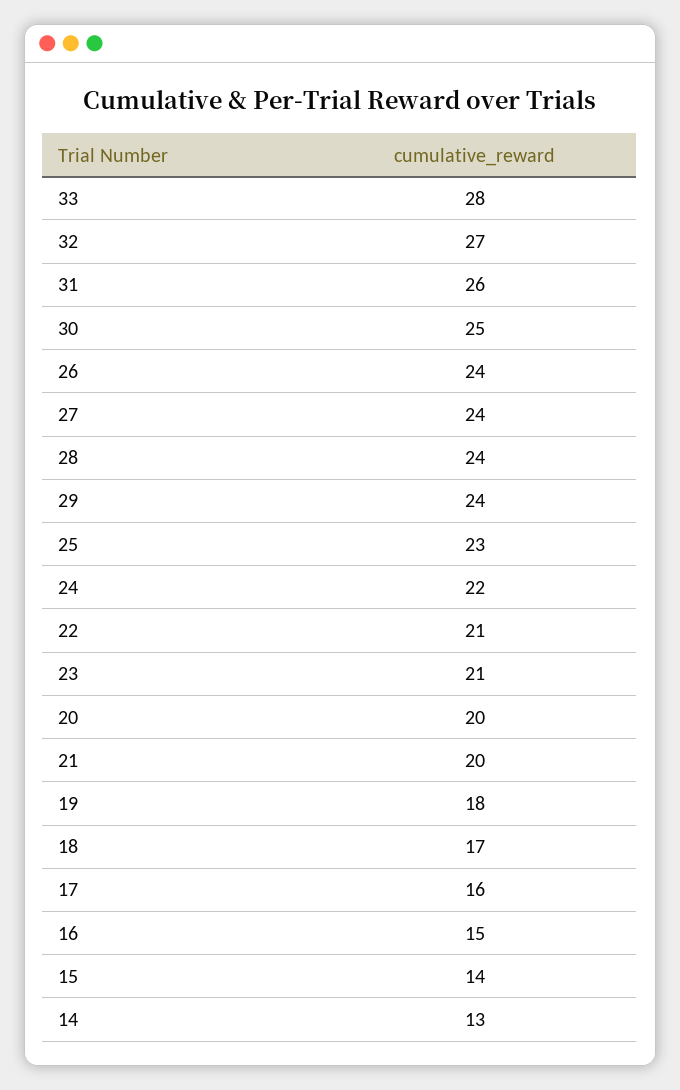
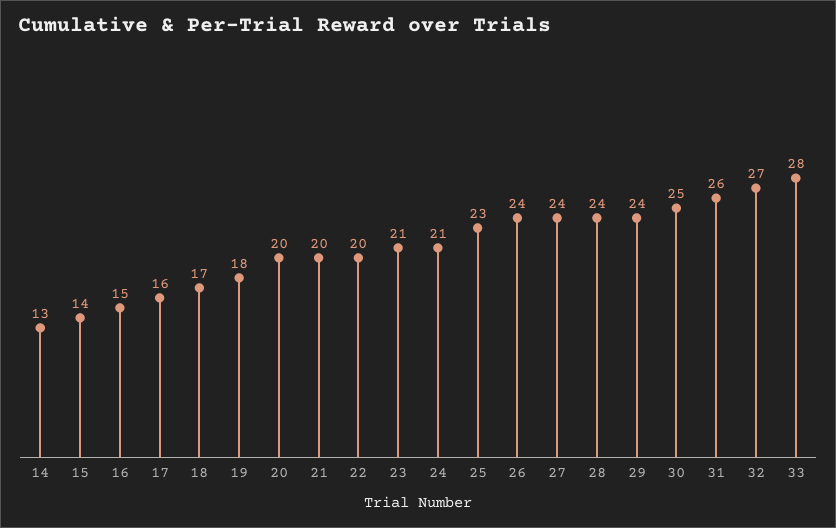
  {
    "33": 28,
    "32": 27,
    "31": 26,
    "30": 25,
    "26": 24,
    "27": 24,
    "28": 24,
    "29": 24,
    "25": 23,
-   "24": 22,
+   "24": 21,
-   "22": 21,
+   "22": 20,
    "23": 21,
    "20": 20,
    "21": 20,
    "19": 18,
    "18": 17,
    "17": 16,
    "16": 15,
    "15": 14,
    "14": 13
  }

